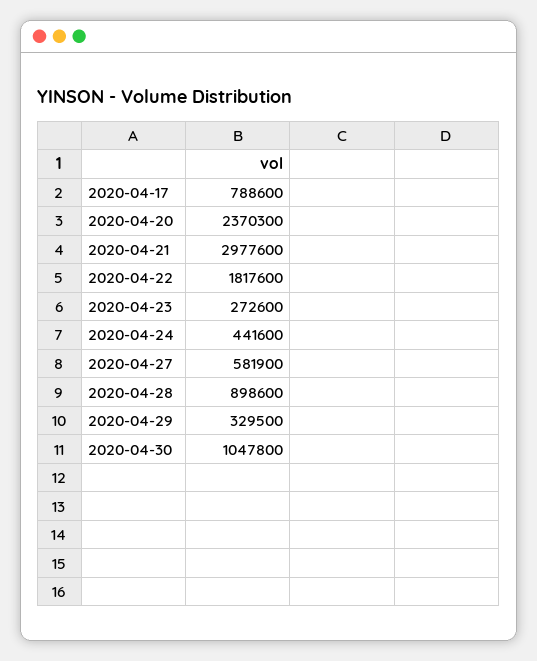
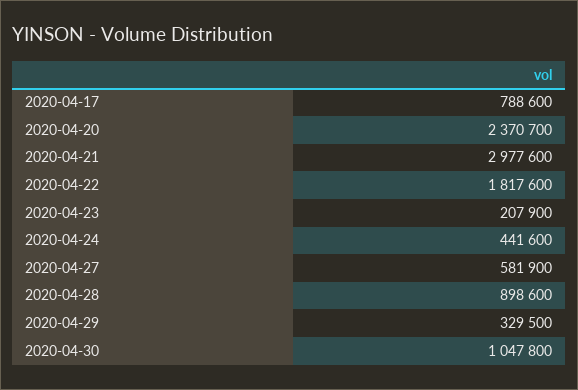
  {
    "2020-04-17": 788600,
-   "2020-04-20": 2370300,
+   "2020-04-20": 2370700,
    "2020-04-21": 2977600,
    "2020-04-22": 1817600,
-   "2020-04-23": 272600,
+   "2020-04-23": 207900,
    "2020-04-24": 441600,
    "2020-04-27": 581900,
    "2020-04-28": 898600,
    "2020-04-29": 329500,
    "2020-04-30": 1047800
  }

